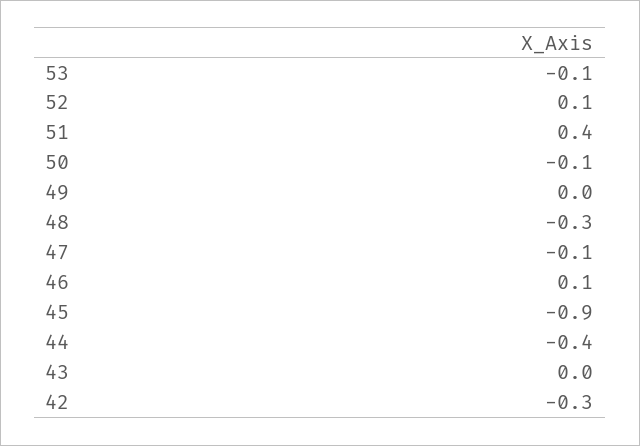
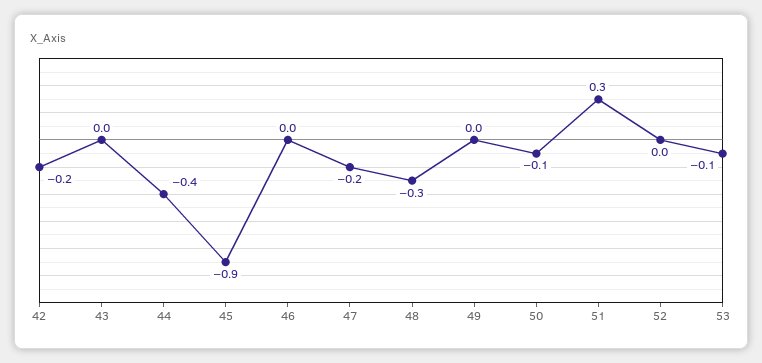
  {
    "53": -0.1,
-   "52": 0.1,
+   "52": 0,
-   "51": 0.4,
+   "51": 0.3,
    "50": -0.1,
    "49": 0,
    "48": -0.3,
-   "47": -0.1,
+   "47": -0.2,
-   "46": 0.1,
+   "46": 0,
    "45": -0.9,
    "44": -0.4,
    "43": 0,
-   "42": -0.3
+   "42": -0.2
  }

